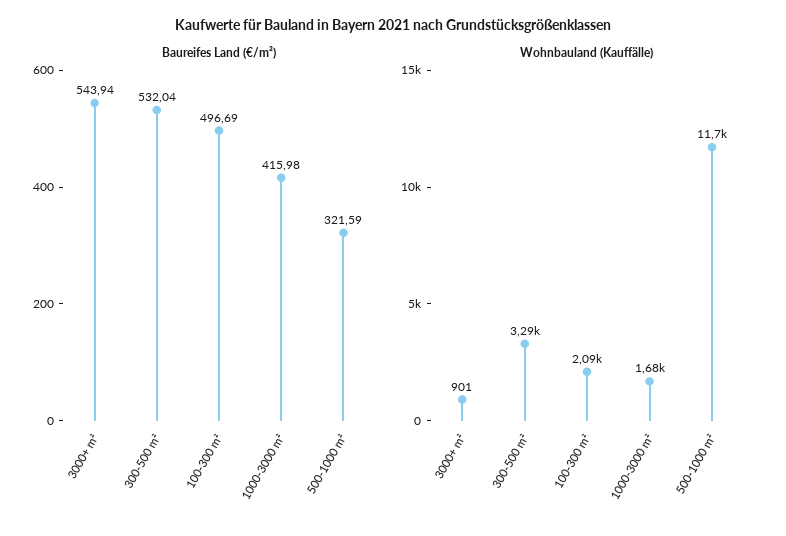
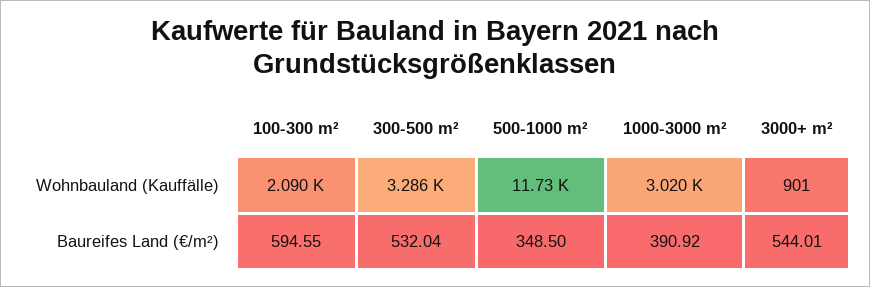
  {
    "Baureifes Land (€/m²)": {
-     "3000+ m²": 543.94,
+     "3000+ m²": 544.01,
      "300-500 m²": 532.04,
-     "100-300 m²": 496.69,
+     "100-300 m²": 594.55,
-     "1000-3000 m²": 415.98,
+     "1000-3000 m²": 390.92,
-     "500-1000 m²": 321.59
+     "500-1000 m²": 348.5
    },
    "Wohnbauland (Kauffälle)": {
      "3000+ m²": 901,
      "300-500 m²": 3286,
      "100-300 m²": 2090,
-     "1000-3000 m²": 1680,
+     "1000-3000 m²": 3020,
      "500-1000 m²": 11730
    }
  }

